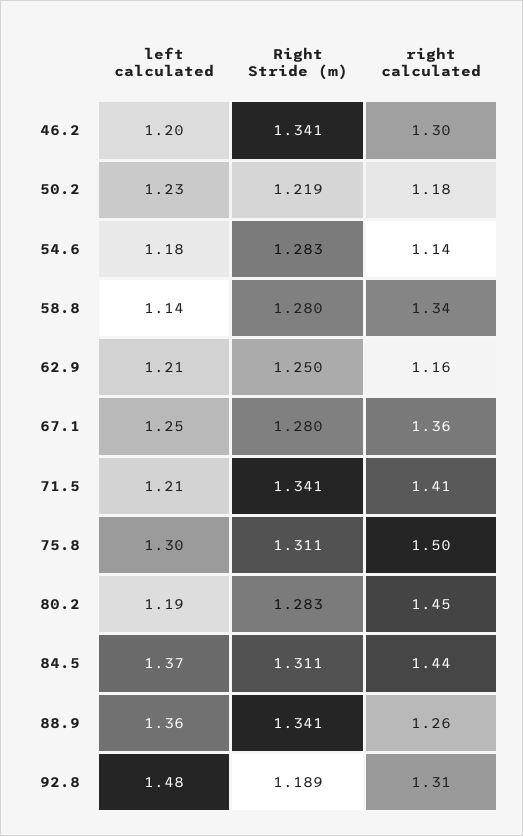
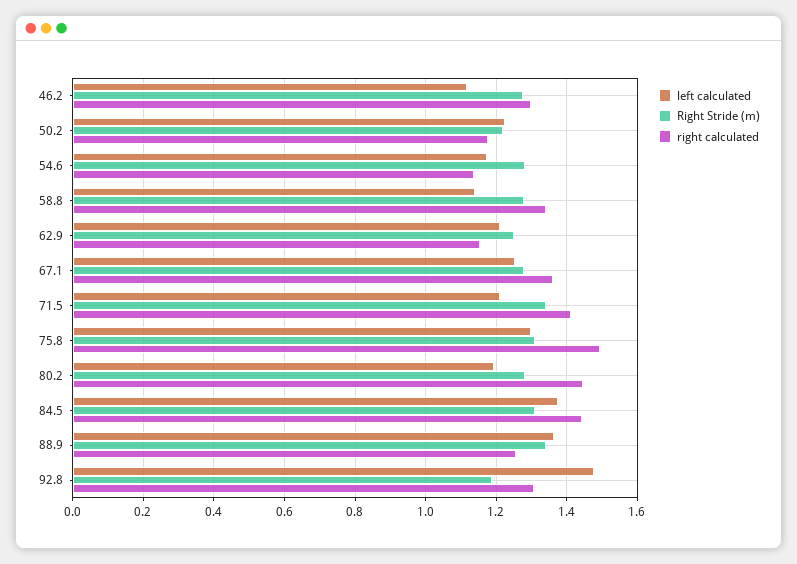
  {
    "left calculated": {
-     "46.2": 1.2,
+     "46.2": 1.12,
      "50.2": 1.23,
      "54.6": 1.18,
      "58.8": 1.14,
      "62.9": 1.21,
      "67.1": 1.25,
      "71.5": 1.21,
      "75.8": 1.3,
      "80.2": 1.19,
      "84.5": 1.37,
      "88.9": 1.36,
      "92.8": 1.48
    },
    "Right Stride (m)": {
-     "46.2": 1.341,
+     "46.2": 1.28,
      "50.2": 1.219,
      "54.6": 1.283,
      "58.8": 1.28,
      "62.9": 1.25,
      "67.1": 1.28,
      "71.5": 1.341,
      "75.8": 1.311,
      "80.2": 1.283,
      "84.5": 1.311,
      "88.9": 1.341,
      "92.8": 1.189
    },
    "right calculated": {
      "46.2": 1.3,
      "50.2": 1.18,
      "54.6": 1.14,
      "58.8": 1.34,
      "62.9": 1.16,
      "67.1": 1.36,
      "71.5": 1.41,
      "75.8": 1.5,
      "80.2": 1.45,
      "84.5": 1.44,
      "88.9": 1.26,
      "92.8": 1.31
    }
  }

